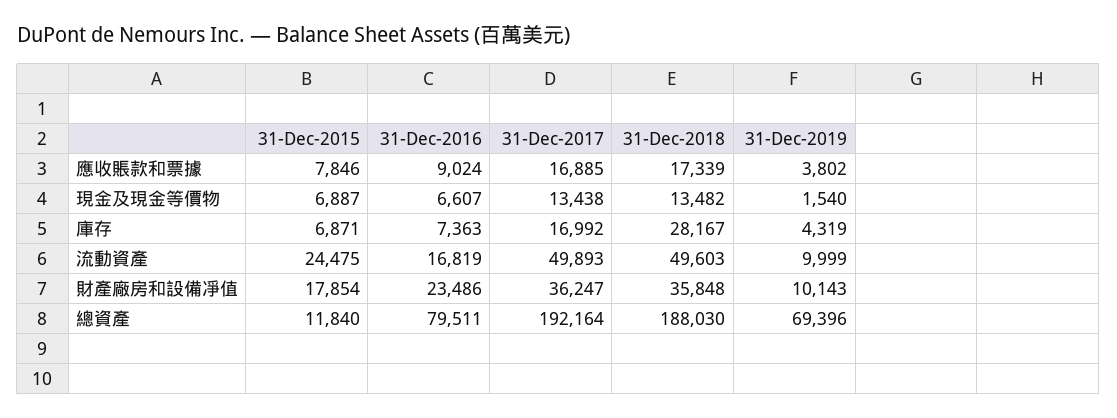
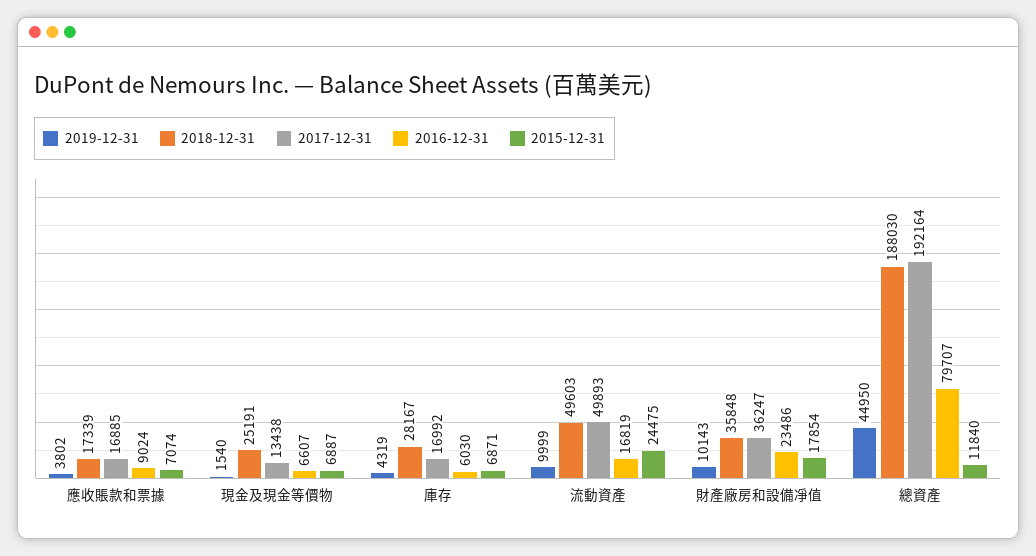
  {
    "31-Dec-2015": {
-     "應收賬款和票據": 7846,
+     "應收賬款和票據": 7074,
      "現金及現金等價物": 6887,
      "庫存": 6871,
      "流動資產": 24475,
      "財產廠房和設備凈值": 17854,
      "總資產": 11840
    },
    "31-Dec-2016": {
      "應收賬款和票據": 9024,
      "現金及現金等價物": 6607,
-     "庫存": 7363,
+     "庫存": 6030,
      "流動資產": 16819,
      "財產廠房和設備凈值": 23486,
-     "總資產": 79511
+     "總資產": 79707
    },
    "31-Dec-2017": {
      "應收賬款和票據": 16885,
      "現金及現金等價物": 13438,
      "庫存": 16992,
      "流動資產": 49893,
      "財產廠房和設備凈值": 36247,
      "總資產": 192164
    },
    "31-Dec-2018": {
      "應收賬款和票據": 17339,
-     "現金及現金等價物": 13482,
+     "現金及現金等價物": 25191,
      "庫存": 28167,
      "流動資產": 49603,
      "財產廠房和設備凈值": 35848,
      "總資產": 188030
    },
    "31-Dec-2019": {
      "應收賬款和票據": 3802,
      "現金及現金等價物": 1540,
      "庫存": 4319,
      "流動資產": 9999,
      "財產廠房和設備凈值": 10143,
-     "總資產": 69396
+     "總資產": 44950
    }
  }

